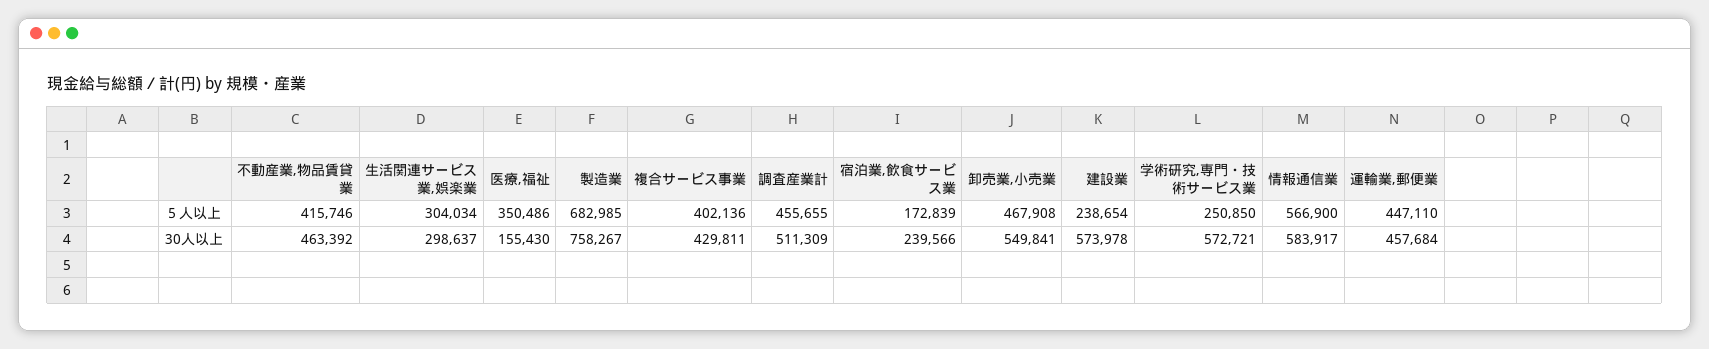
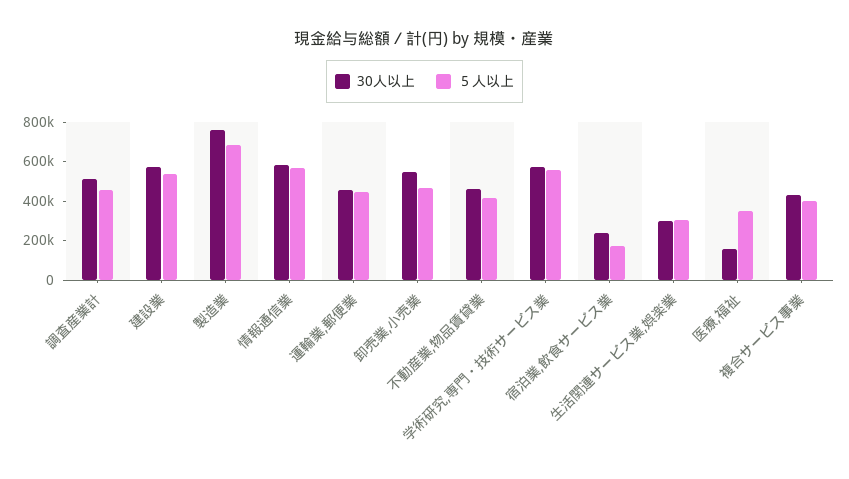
  {
    "５人以上": {
      "不動産業,物品賃貸業": 415746,
      "生活関連サービス業,娯楽業": 304034,
      "医療,福祉": 350486,
      "製造業": 682985,
      "複合サービス事業": 402136,
      "調査産業計": 455655,
      "宿泊業,飲食サービス業": 172839,
      "卸売業,小売業": 467908,
-     "建設業": 238654,
+     "建設業": 550000,
-     "学術研究,専門・技術サービス業": 250850,
+     "学術研究,専門・技術サービス業": 550000,
      "情報通信業": 566900,
      "運輸業,郵便業": 447110
    },
    "30人以上": {
      "不動産業,物品賃貸業": 463392,
      "生活関連サービス業,娯楽業": 298637,
      "医療,福祉": 155430,
      "製造業": 758267,
      "複合サービス事業": 429811,
      "調査産業計": 511309,
      "宿泊業,飲食サービス業": 239566,
      "卸売業,小売業": 549841,
      "建設業": 573978,
      "学術研究,専門・技術サービス業": 572721,
      "情報通信業": 583917,
      "運輸業,郵便業": 457684
    }
  }

